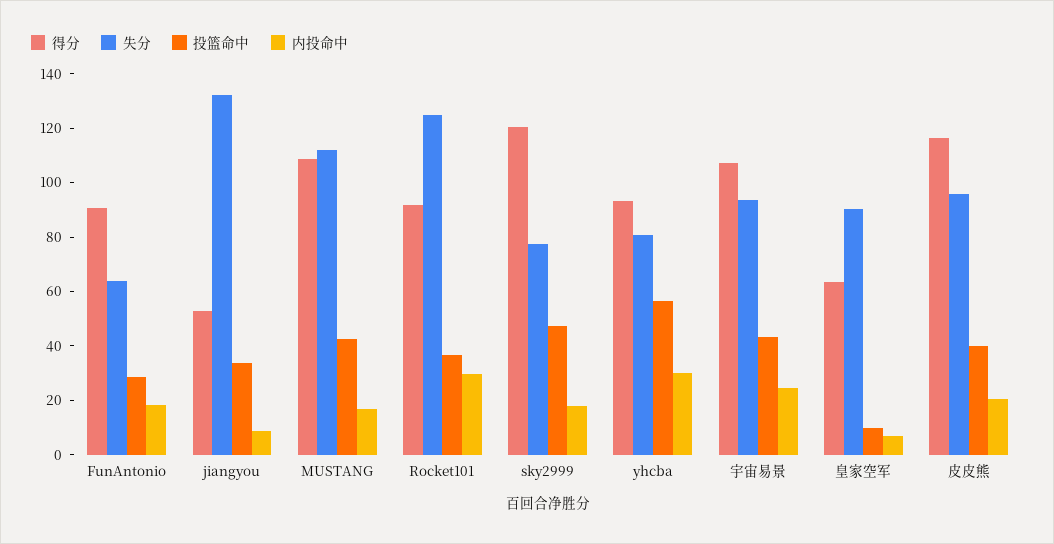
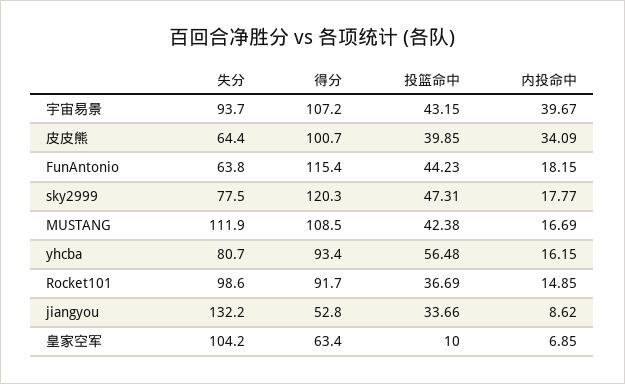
  {
    "得分": {
-     "FunAntonio": 90,
+     "FunAntonio": 115.4,
      "jiangyou": 52.8,
      "MUSTANG": 108.5,
      "Rocket101": 91.7,
      "sky2999": 120.3,
      "yhcba": 93.4,
      "宇宙易景": 107.2,
      "皇家空军": 63.4,
-     "皮皮熊": 115
+     "皮皮熊": 100.7
    },
    "失分": {
      "FunAntonio": 63.8,
      "jiangyou": 132.2,
      "MUSTANG": 111.9,
-     "Rocket101": 125,
+     "Rocket101": 98.6,
      "sky2999": 77.5,
      "yhcba": 80.7,
      "宇宙易景": 93.7,
-     "皇家空军": 90,
+     "皇家空军": 104.2,
-     "皮皮熊": 95
+     "皮皮熊": 64.4
    },
    "投篮命中": {
-     "FunAntonio": 30,
+     "FunAntonio": 44.23,
      "jiangyou": 33.66,
      "MUSTANG": 42.38,
      "Rocket101": 36.69,
      "sky2999": 47.31,
      "yhcba": 56.48,
      "宇宙易景": 43.15,
      "皇家空军": 10,
      "皮皮熊": 39.85
    },
    "内投命中": {
      "FunAntonio": 18.15,
      "jiangyou": 8.62,
      "MUSTANG": 16.69,
-     "Rocket101": 30,
+     "Rocket101": 14.85,
      "sky2999": 17.77,
-     "yhcba": 30,
+     "yhcba": 16.15,
-     "宇宙易景": 25,
+     "宇宙易景": 39.67,
      "皇家空军": 6.85,
-     "皮皮熊": 20
+     "皮皮熊": 34.09
    }
  }

